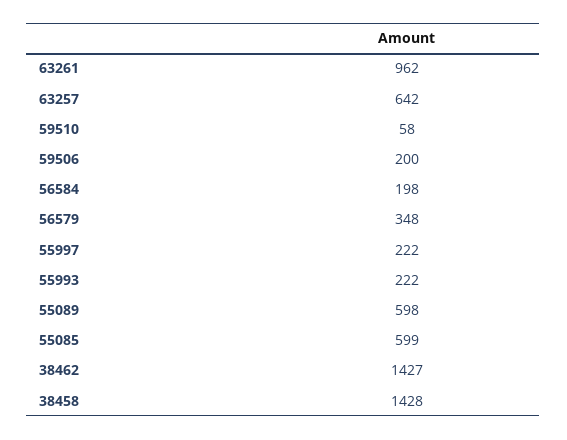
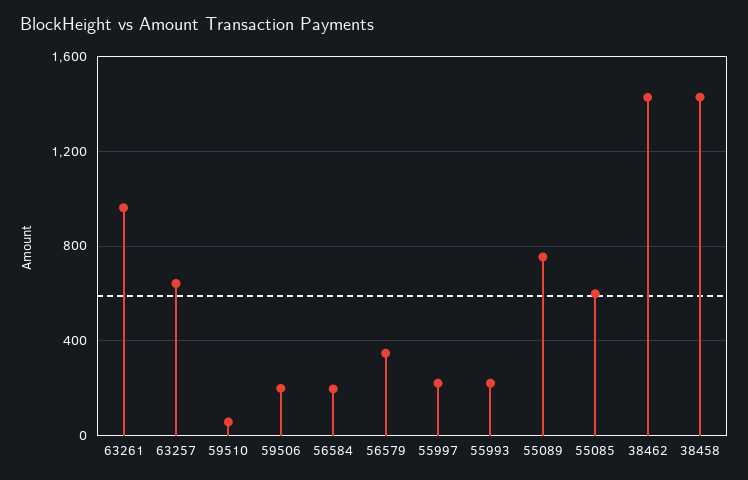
  {
    "63261": 962,
    "63257": 642,
    "59510": 58,
    "59506": 200,
    "56584": 198,
    "56579": 348,
    "55997": 222,
    "55993": 222,
-   "55089": 598,
+   "55089": 750,
    "55085": 599,
    "38462": 1427,
    "38458": 1428
  }

